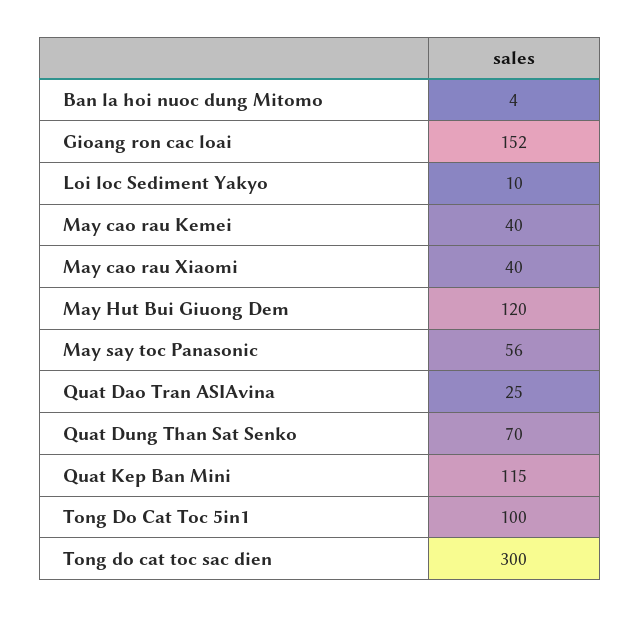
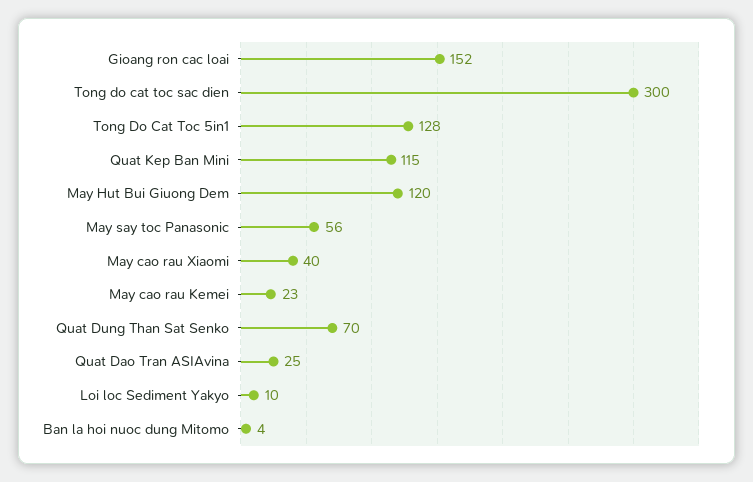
  {
    "Ban la hoi nuoc dung Mitomo": 4,
    "Gioang ron cac loai": 152,
    "Loi loc Sediment Yakyo": 10,
-   "May cao rau Kemei": 40,
+   "May cao rau Kemei": 23,
    "May cao rau Xiaomi": 40,
    "May Hut Bui Giuong Dem": 120,
    "May say toc Panasonic": 56,
    "Quat Dao Tran ASIAvina": 25,
    "Quat Dung Than Sat Senko": 70,
    "Quat Kep Ban Mini": 115,
-   "Tong Do Cat Toc 5in1": 100,
+   "Tong Do Cat Toc 5in1": 128,
    "Tong do cat toc sac dien": 300
  }

